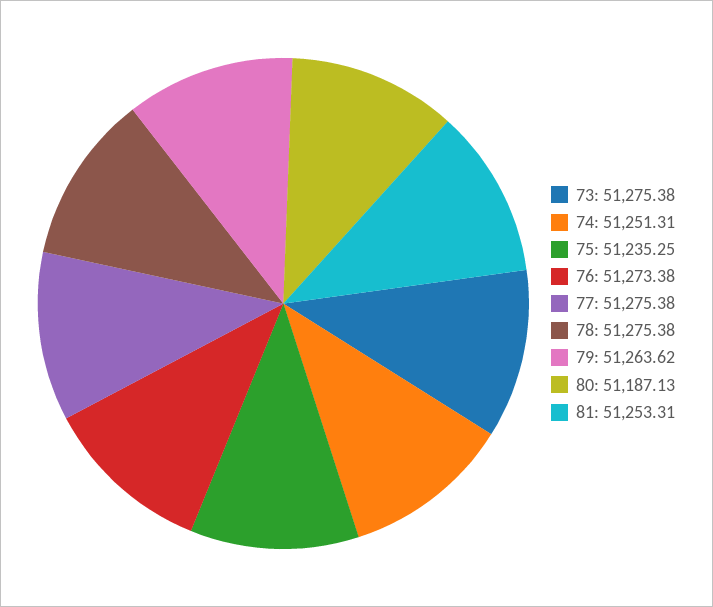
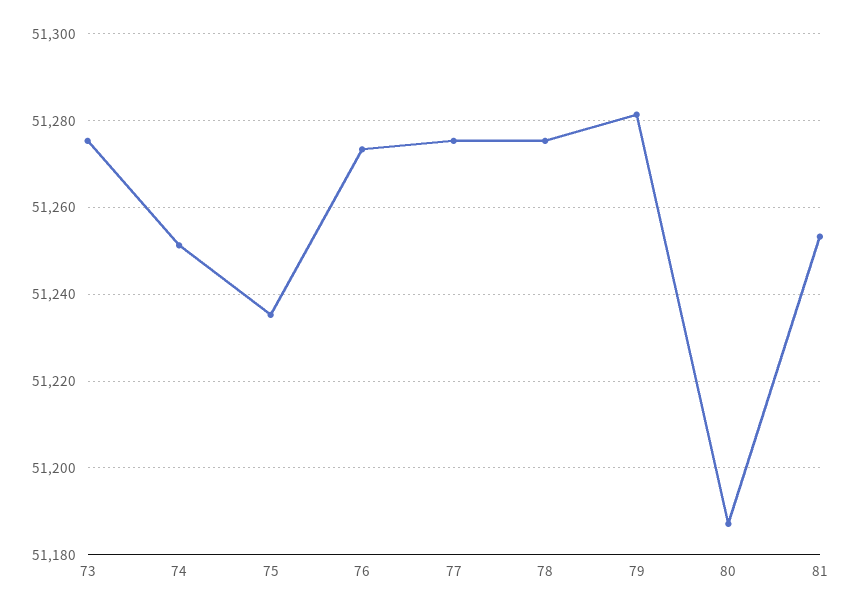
  {
    "73": 51275.38,
    "74": 51251.31,
    "75": 51235.25,
    "76": 51273.38,
    "77": 51275.38,
    "78": 51275.38,
-   "79": 51263.62,
+   "79": 51282,
    "80": 51187.13,
    "81": 51253.31
  }

